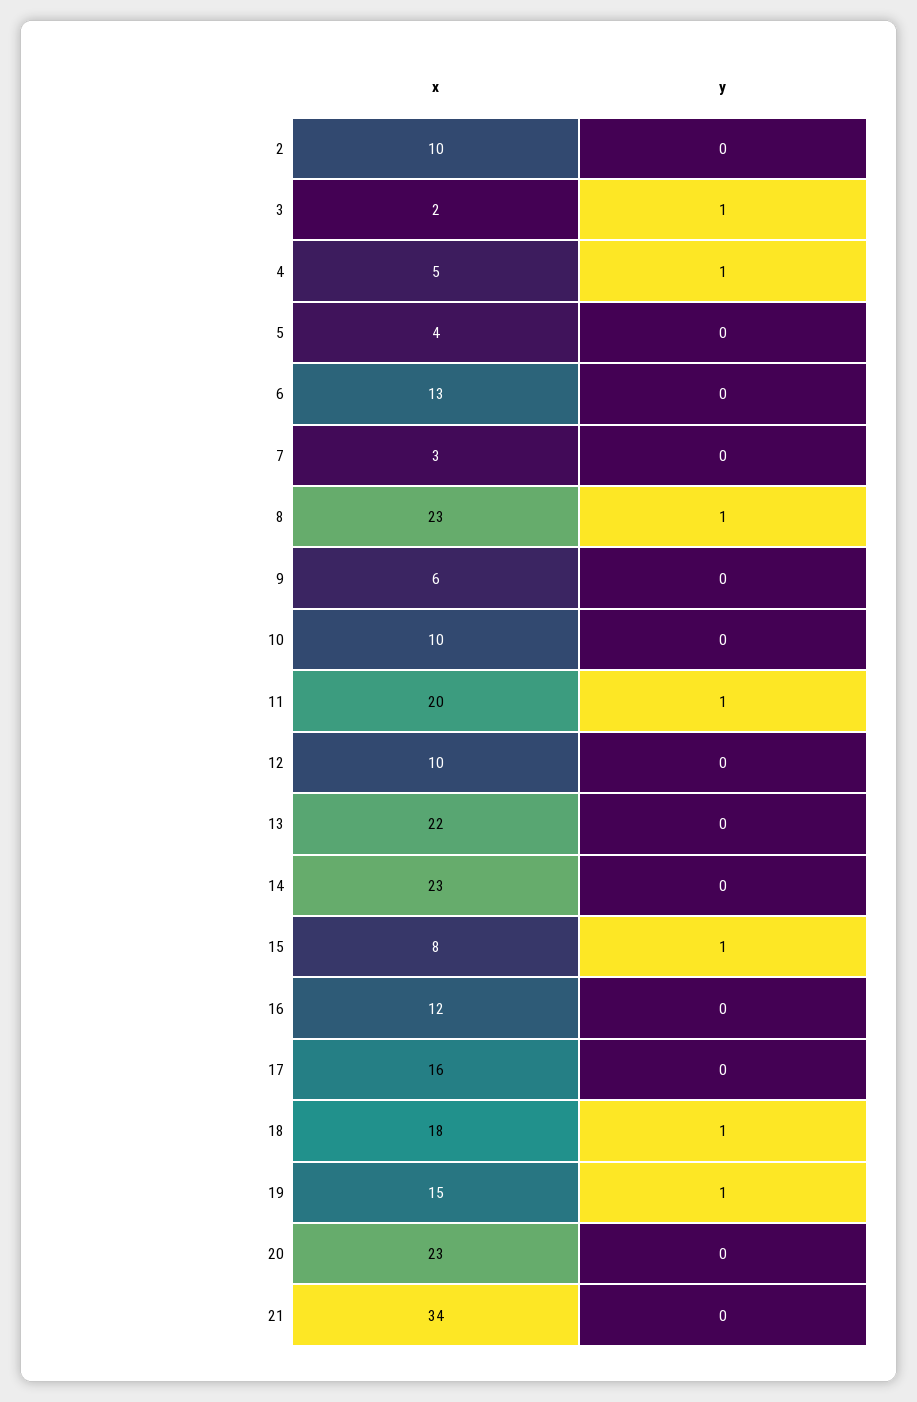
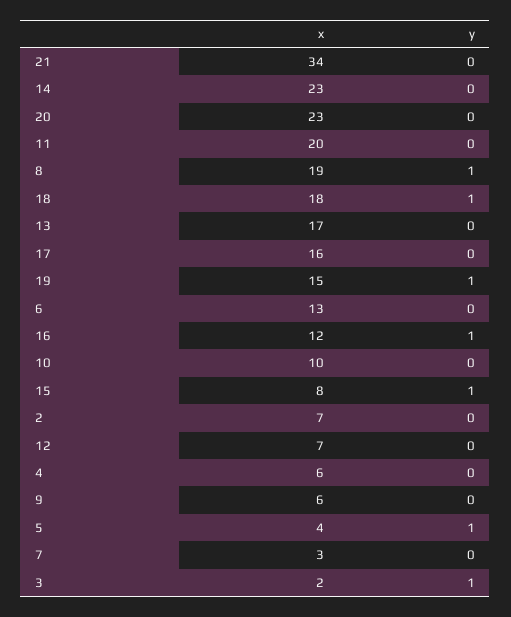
  {
    "x": {
-     "2": 10,
+     "2": 7,
      "3": 2,
-     "4": 5,
+     "4": 6,
      "5": 4,
      "6": 13,
      "7": 3,
-     "8": 23,
+     "8": 19,
      "9": 6,
      "10": 10,
      "11": 20,
-     "12": 10,
+     "12": 7,
-     "13": 22,
+     "13": 17,
      "14": 23,
      "15": 8,
      "16": 12,
      "17": 16,
      "18": 18,
      "19": 15,
      "20": 23,
      "21": 34
    },
    "y": {
      "2": 0,
      "3": 1,
-     "4": 1,
+     "4": 0,
-     "5": 0,
+     "5": 1,
      "6": 0,
      "7": 0,
      "8": 1,
      "9": 0,
      "10": 0,
-     "11": 1,
+     "11": 0,
      "12": 0,
      "13": 0,
      "14": 0,
      "15": 1,
-     "16": 0,
+     "16": 1,
      "17": 0,
      "18": 1,
      "19": 1,
      "20": 0,
      "21": 0
    }
  }

